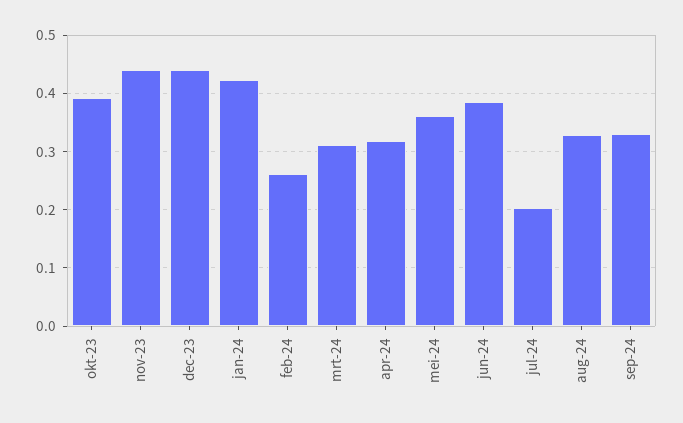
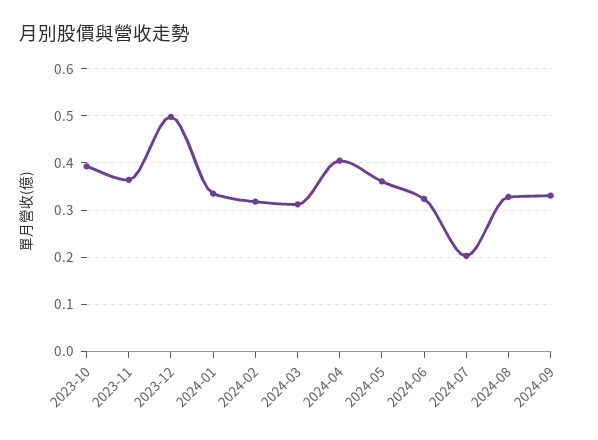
  {
    "okt-23": 0.4,
-   "nov-23": 0.44,
+   "nov-23": 0.36,
-   "dec-23": 0.44,
+   "dec-23": 0.5,
-   "jan-24": 0.42,
+   "jan-24": 0.34,
-   "feb-24": 0.26,
+   "feb-24": 0.32,
    "mrt-24": 0.32,
-   "apr-24": 0.32,
+   "apr-24": 0.4,
    "mei-24": 0.36,
-   "jun-24": 0.38,
+   "jun-24": 0.32,
    "jul-24": 0.2,
    "aug-24": 0.32,
    "sep-24": 0.34
  }

